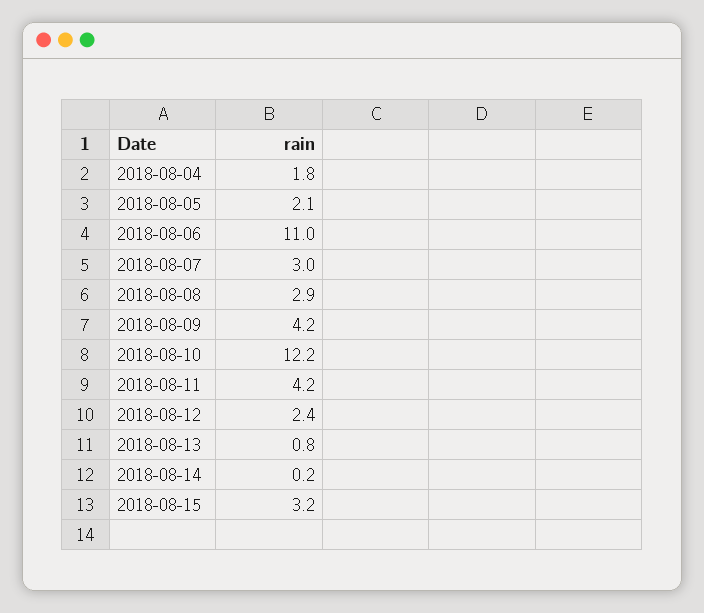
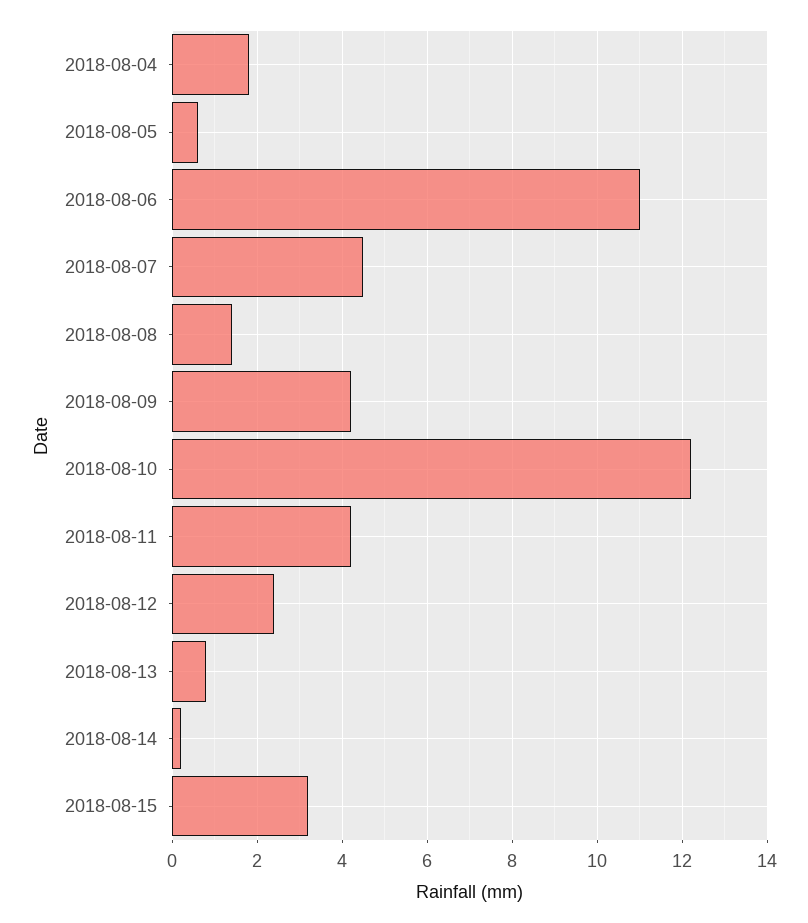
  {
    "2018-08-04": 1.8,
-   "2018-08-05": 2.1,
+   "2018-08-05": 0.5,
    "2018-08-06": 11,
-   "2018-08-07": 3,
+   "2018-08-07": 4.5,
-   "2018-08-08": 2.9,
+   "2018-08-08": 1.5,
    "2018-08-09": 4.2,
    "2018-08-10": 12.2,
    "2018-08-11": 4.2,
    "2018-08-12": 2.4,
    "2018-08-13": 0.8,
    "2018-08-14": 0.2,
    "2018-08-15": 3.2
  }

